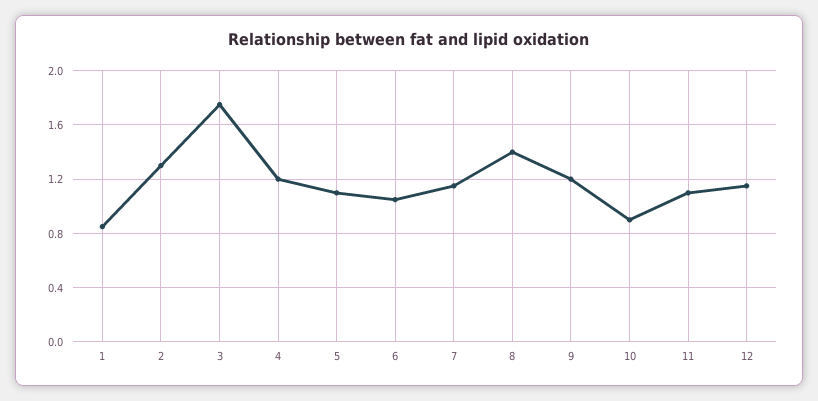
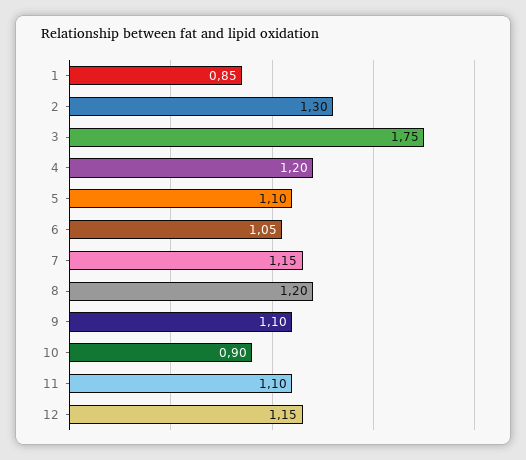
  {
    "1": 0.85,
    "2": 1.3,
    "3": 1.75,
    "4": 1.2,
    "5": 1.1,
    "6": 1.05,
    "7": 1.15,
-   "8": 1.4,
+   "8": 1.2,
-   "9": 1.2,
+   "9": 1.1,
    "10": 0.9,
    "11": 1.1,
    "12": 1.15
  }

